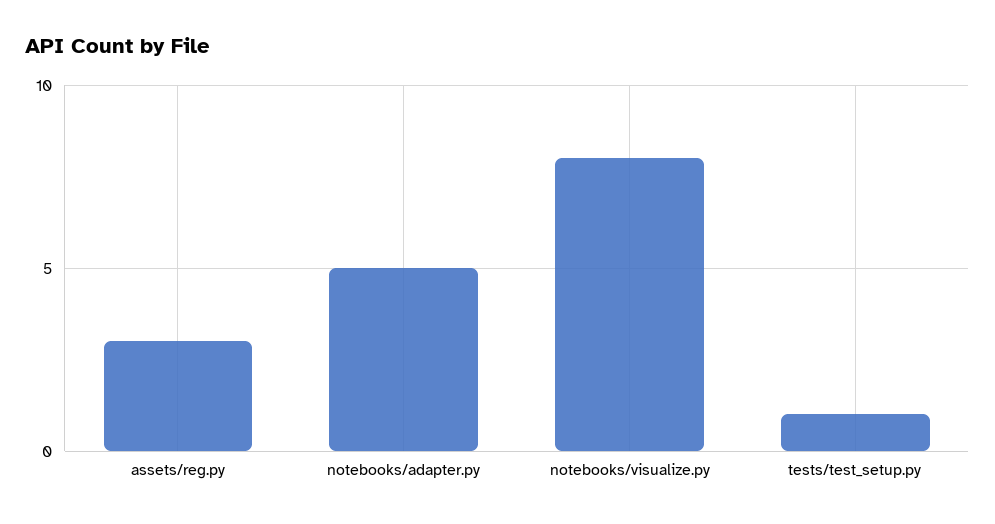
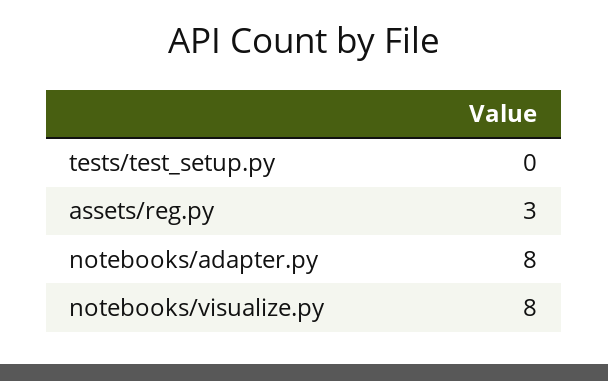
  {
    "assets/reg.py": 3,
-   "notebooks/adapter.py": 5,
+   "notebooks/adapter.py": 8,
    "notebooks/visualize.py": 8,
-   "tests/test_setup.py": 1
+   "tests/test_setup.py": 0
  }

